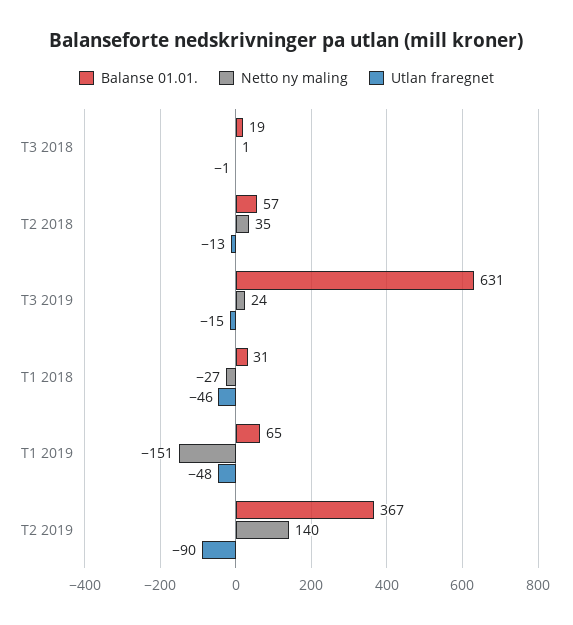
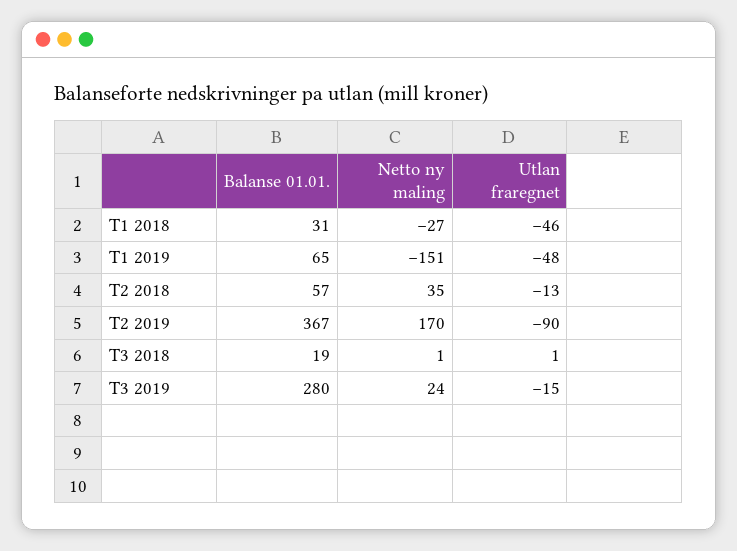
  {
    "Balanse 01.01.": {
      "T3 2018": 19,
      "T2 2018": 57,
-     "T3 2019": 631,
+     "T3 2019": 280,
      "T1 2018": 31,
      "T1 2019": 65,
      "T2 2019": 367
    },
    "Netto ny maling": {
      "T3 2018": 1,
      "T2 2018": 35,
      "T3 2019": 24,
      "T1 2018": -27,
      "T1 2019": -151,
-     "T2 2019": 140
+     "T2 2019": 170
    },
    "Utlan fraregnet": {
-     "T3 2018": -1,
+     "T3 2018": 1,
      "T2 2018": -13,
      "T3 2019": -15,
      "T1 2018": -46,
      "T1 2019": -48,
      "T2 2019": -90
    }
  }

